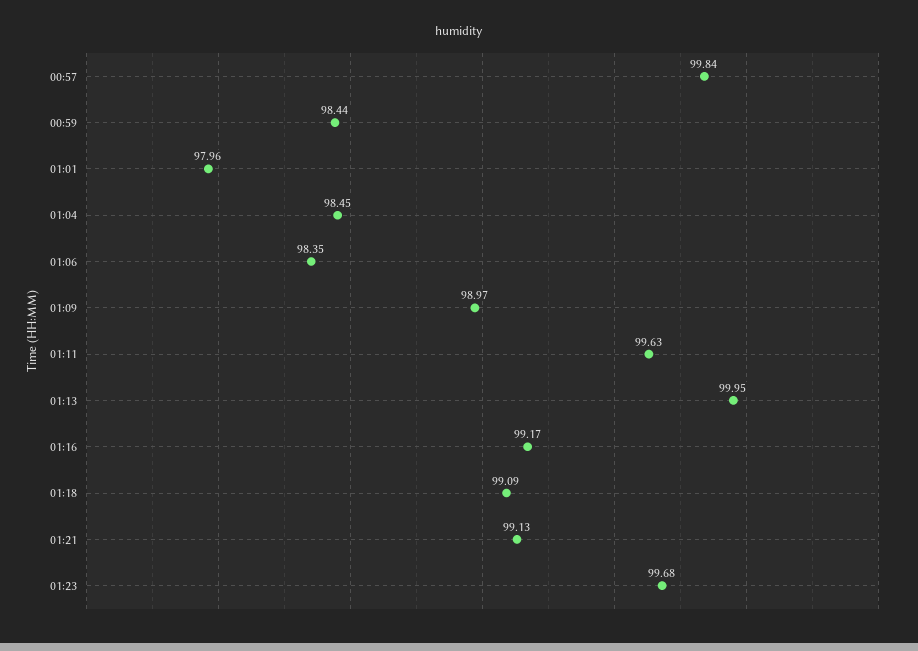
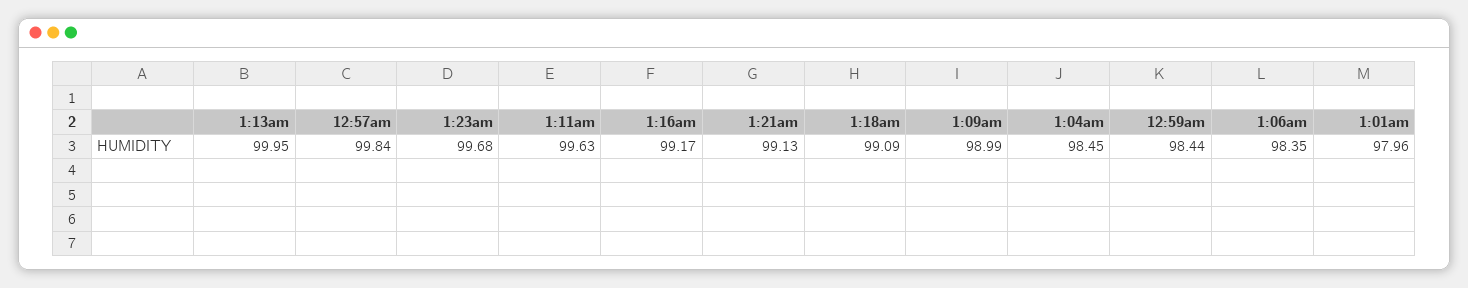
  {
    "00:57": 99.84,
    "00:59": 98.44,
    "01:01": 97.96,
    "01:04": 98.45,
    "01:06": 98.35,
-   "01:09": 98.97,
+   "01:09": 98.99,
    "01:11": 99.63,
    "01:13": 99.95,
    "01:16": 99.17,
    "01:18": 99.09,
    "01:21": 99.13,
    "01:23": 99.68
  }

